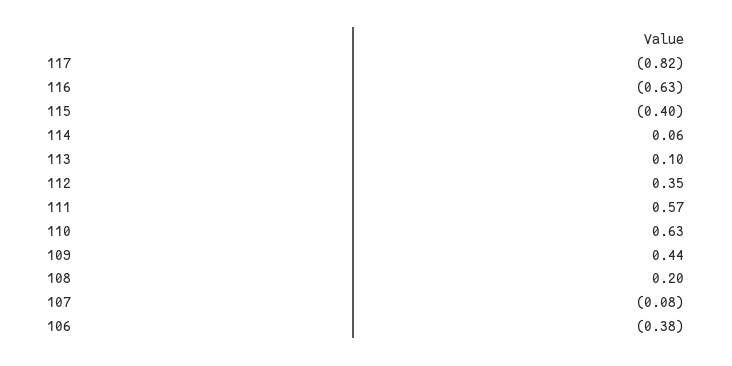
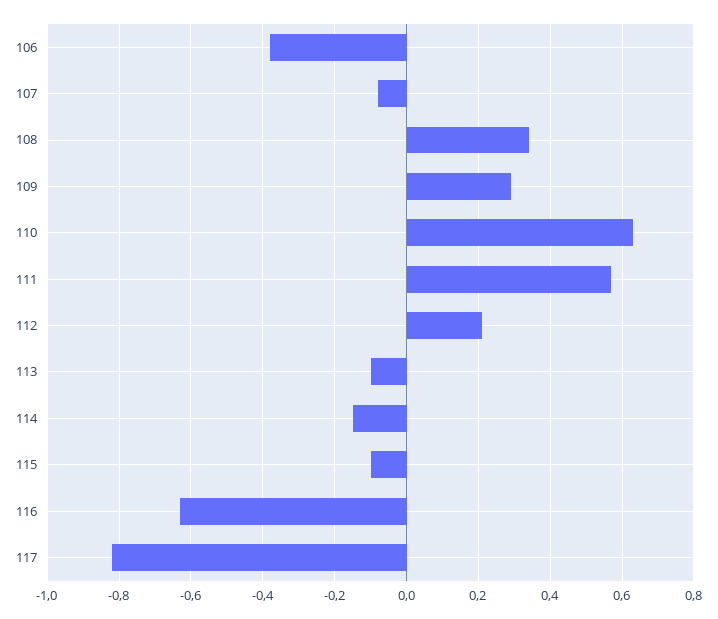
  {
    "117": -0.82,
    "116": -0.63,
-   "115": -0.4,
+   "115": -0.1,
-   "114": 0.06,
+   "114": -0.15,
-   "113": 0.1,
+   "113": -0.1,
-   "112": 0.35,
+   "112": 0.2,
    "111": 0.57,
    "110": 0.63,
-   "109": 0.44,
+   "109": 0.3,
-   "108": 0.2,
+   "108": 0.35,
    "107": -0.08,
    "106": -0.38
  }

